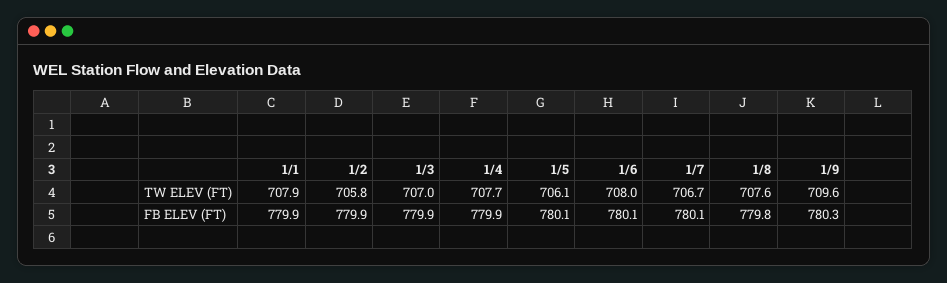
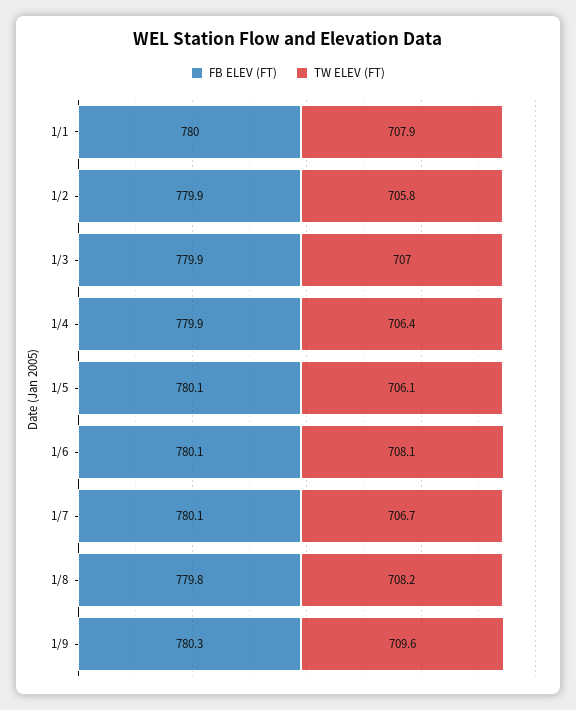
  {
    "TW ELEV (FT)": {
      "1/1": 707.9,
      "1/2": 705.8,
      "1/3": 707,
-     "1/4": 707.7,
+     "1/4": 706.4,
      "1/5": 706.1,
-     "1/6": 708,
+     "1/6": 708.1,
      "1/7": 706.7,
-     "1/8": 707.6,
+     "1/8": 708.2,
      "1/9": 709.6
    },
    "FB ELEV (FT)": {
-     "1/1": 779.9,
+     "1/1": 780,
      "1/2": 779.9,
      "1/3": 779.9,
      "1/4": 779.9,
      "1/5": 780.1,
      "1/6": 780.1,
      "1/7": 780.1,
      "1/8": 779.8,
      "1/9": 780.3
    }
  }

